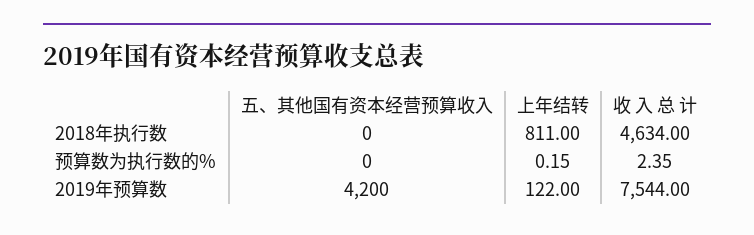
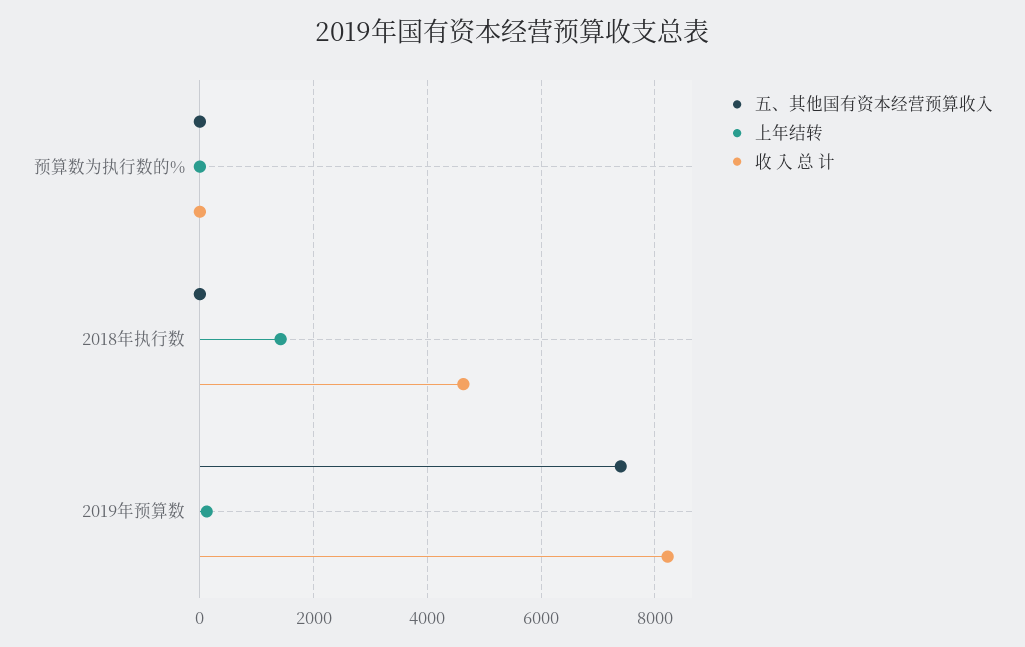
  {
    "五、其他国有资本经营预算收入": {
      "2018年执行数": 0,
      "预算数为执行数的%": 0,
-     "2019年预算数": 4200
+     "2019年预算数": 7400
    },
    "上年结转": {
-     "2018年执行数": 811,
+     "2018年执行数": 1400,
      "预算数为执行数的%": 0.15,
      "2019年预算数": 122
    },
    "收 入 总 计": {
      "2018年执行数": 4634,
      "预算数为执行数的%": 2.35,
-     "2019年预算数": 7544
+     "2019年预算数": 8200
    }
  }

